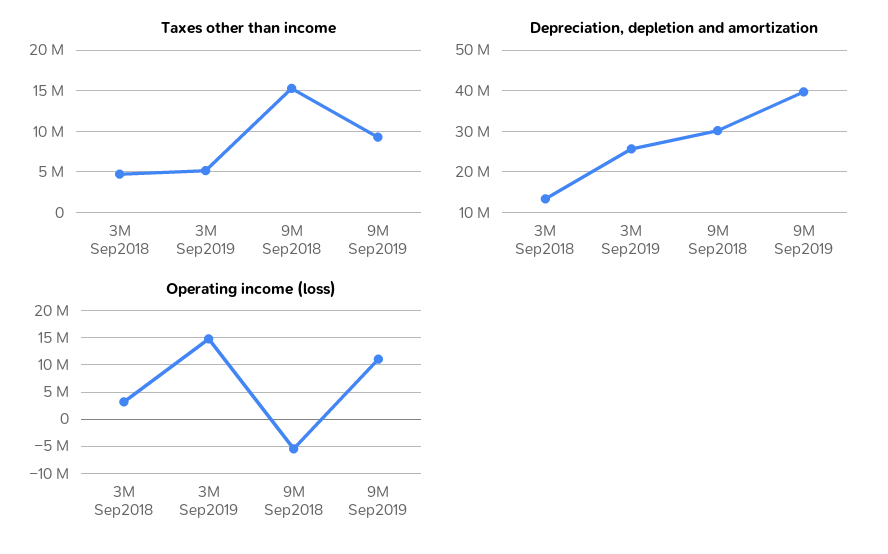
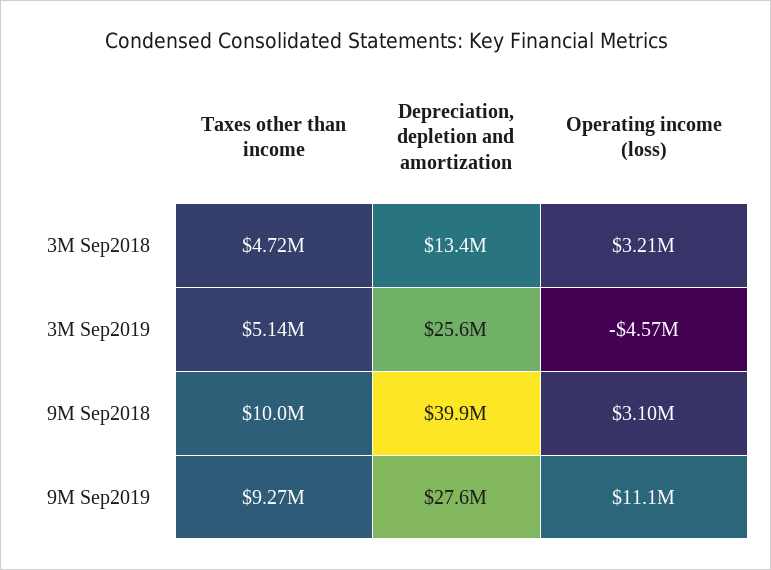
  {
    "Taxes other than income": {
      "3M Sep2018": 4720000,
      "3M Sep2019": 5140000,
-     "9M Sep2018": 15000000,
+     "9M Sep2018": 10000000,
      "9M Sep2019": 9270000
    },
    "Depreciation, depletion and amortization": {
      "3M Sep2018": 13400000,
      "3M Sep2019": 25600000,
-     "9M Sep2018": 30000000,
+     "9M Sep2018": 39900000,
-     "9M Sep2019": 40000000
+     "9M Sep2019": 27600000
    },
    "Operating income (loss)": {
      "3M Sep2018": 3210000,
-     "3M Sep2019": 15000000,
+     "3M Sep2019": -4570000,
-     "9M Sep2018": -5000000,
+     "9M Sep2018": 3100000,
      "9M Sep2019": 11100000
    }
  }

